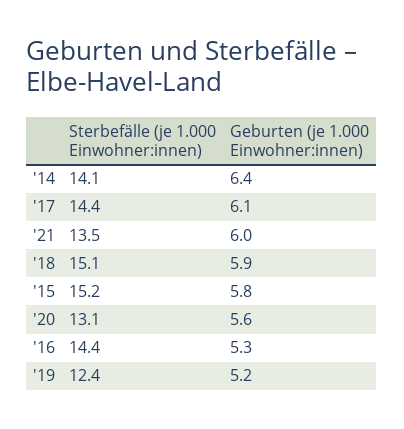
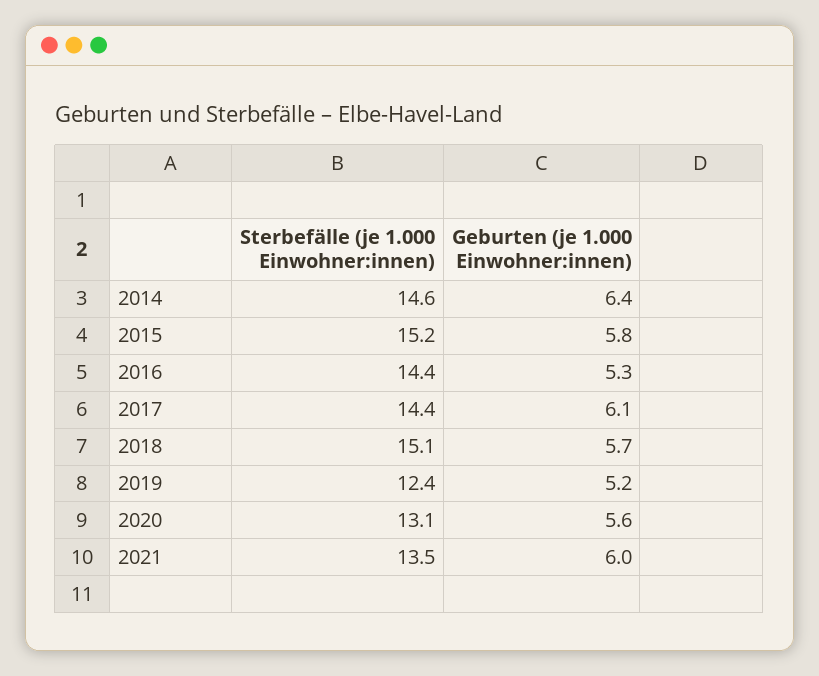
  {
    "Sterbefälle (je 1.000 Einwohner:innen)": {
-     "'14": 14.1,
+     "'14": 14.6,
      "'17": 14.4,
      "'21": 13.5,
      "'18": 15.1,
      "'15": 15.2,
      "'20": 13.1,
      "'16": 14.4,
      "'19": 12.4
    },
    "Geburten (je 1.000 Einwohner:innen)": {
      "'14": 6.4,
      "'17": 6.1,
      "'21": 6,
-     "'18": 5.9,
+     "'18": 5.7,
      "'15": 5.8,
      "'20": 5.6,
      "'16": 5.3,
      "'19": 5.2
    }
  }

